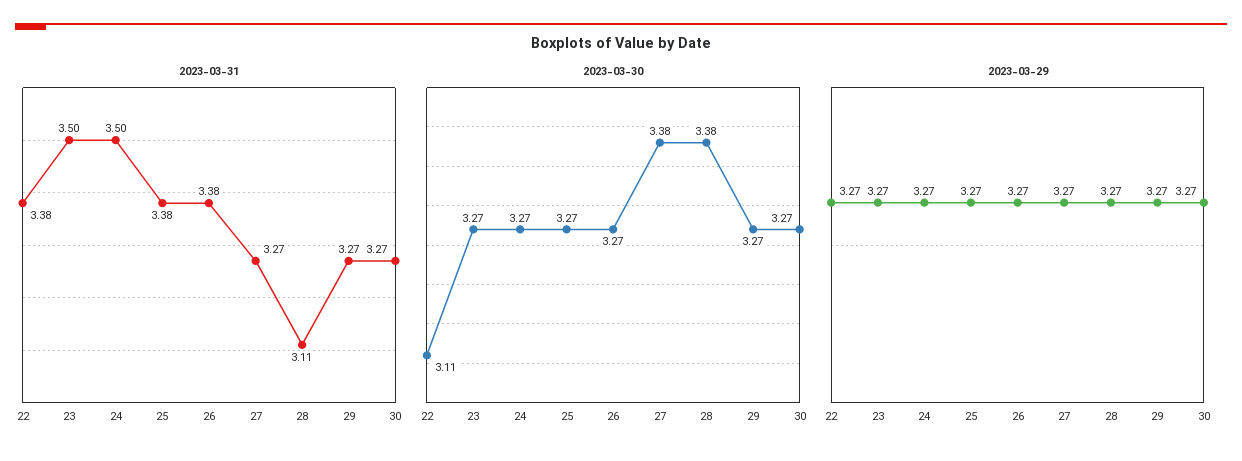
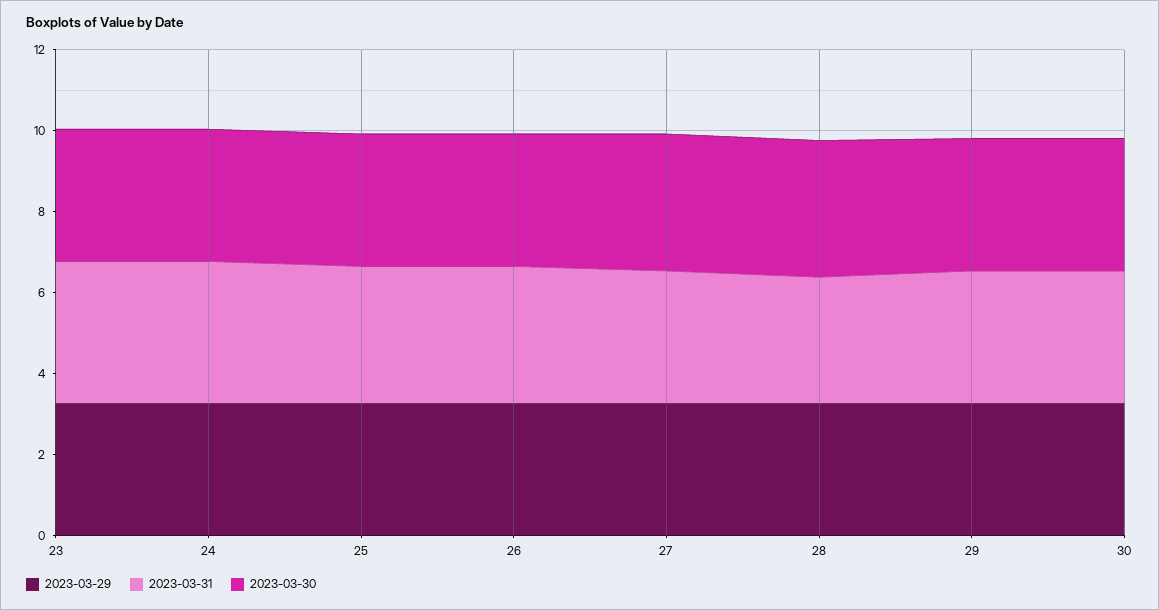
  {
    "2023-03-31": {
-     "22": 3.38,
      "23": 3.5,
      "24": 3.5,
      "25": 3.38,
      "26": 3.38,
      "27": 3.27,
      "28": 3.11,
      "29": 3.27,
      "30": 3.27
    },
    "2023-03-30": {
-     "22": 3.11,
      "23": 3.27,
      "24": 3.27,
      "25": 3.27,
      "26": 3.27,
      "27": 3.38,
      "28": 3.38,
      "29": 3.27,
      "30": 3.27
    },
    "2023-03-29": {
-     "22": 3.27,
      "23": 3.27,
      "24": 3.27,
      "25": 3.27,
      "26": 3.27,
      "27": 3.27,
      "28": 3.27,
      "29": 3.27,
      "30": 3.27
    }
  }

